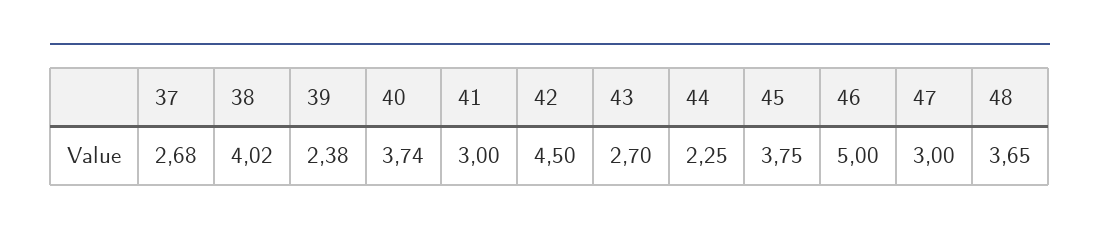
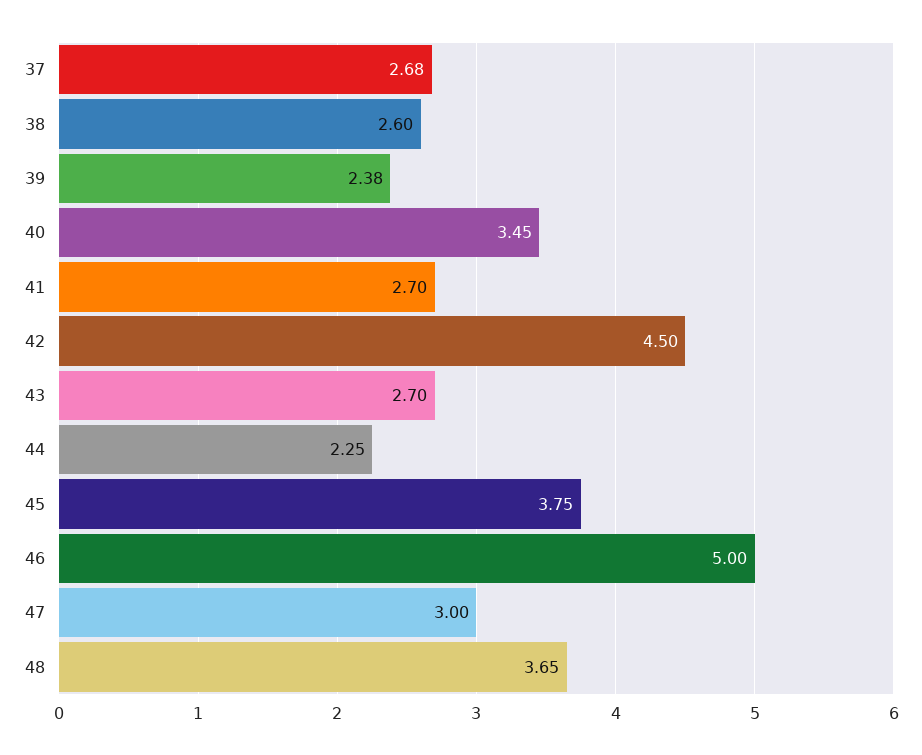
  {
    "37": 2.68,
-   "38": 4.02,
+   "38": 2.6,
    "39": 2.38,
-   "40": 3.74,
+   "40": 3.45,
-   "41": 3,
+   "41": 2.7,
    "42": 4.5,
    "43": 2.7,
    "44": 2.25,
    "45": 3.75,
    "46": 5,
    "47": 3,
    "48": 3.65
  }

